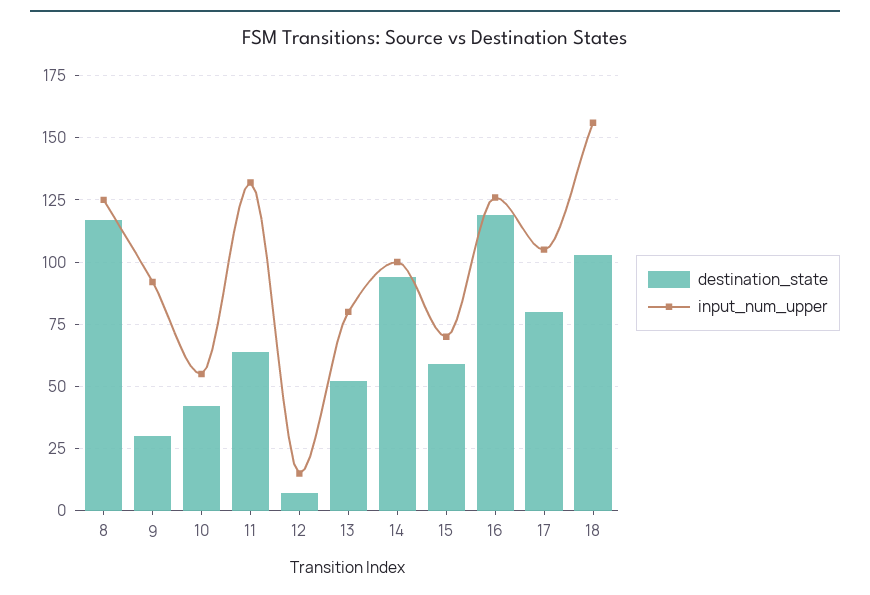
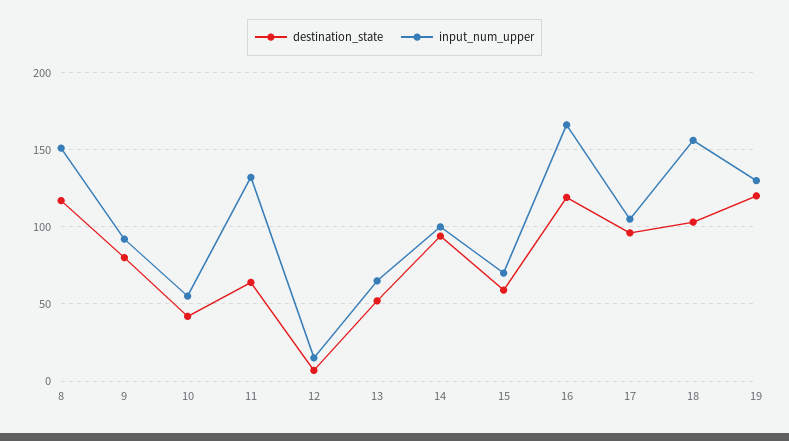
  {
    "destination_state": {
      "8": 115,
-     "9": 30,
+     "9": 80,
      "10": 40,
      "11": 65,
      "12": 5,
      "13": 50,
      "14": 95,
      "15": 60,
      "16": 120,
-     "17": 80,
+     "17": 95,
-     "18": 105
+     "18": 105,
+     "19": 120
    },
    "input_num_upper": {
-     "8": 125,
+     "8": 150,
      "9": 90,
      "10": 55,
      "11": 130,
      "12": 15,
-     "13": 80,
+     "13": 65,
      "14": 100,
      "15": 70,
-     "16": 125,
+     "16": 165,
      "17": 105,
-     "18": 155
+     "18": 155,
+     "19": 130
    }
  }

